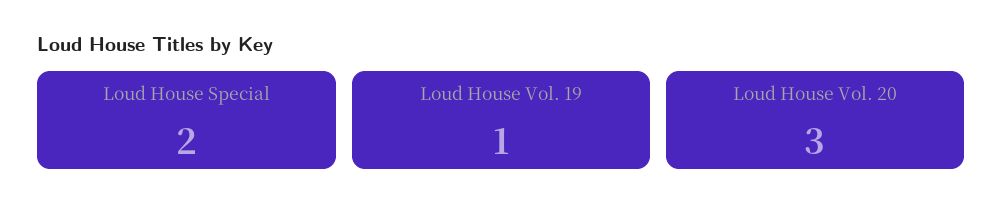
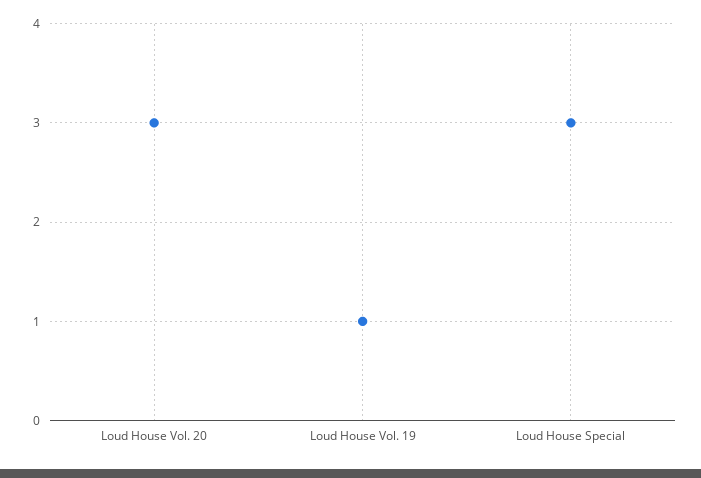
  {
-   "Loud House Special": 2,
+   "Loud House Special": 3,
    "Loud House Vol. 19": 1,
    "Loud House Vol. 20": 3
  }

